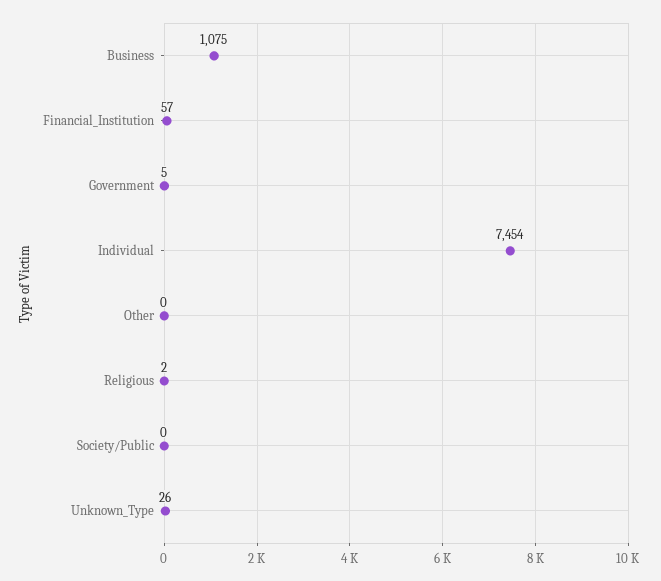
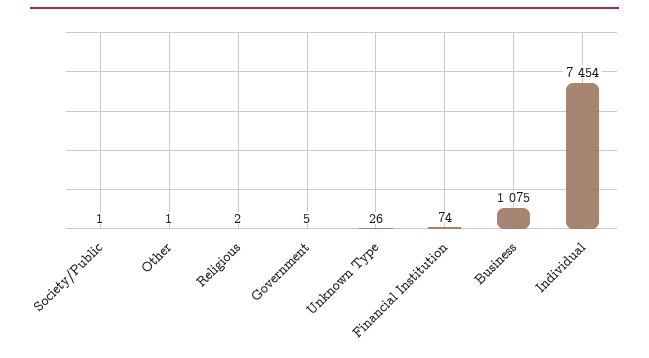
  {
    "Business": 1075,
-   "Financial_Institution": 57,
+   "Financial_Institution": 74,
    "Government": 5,
    "Individual": 7454,
-   "Other": 0,
+   "Other": 1,
    "Religious": 2,
-   "Society/Public": 0,
+   "Society/Public": 1,
    "Unknown_Type": 26
  }

